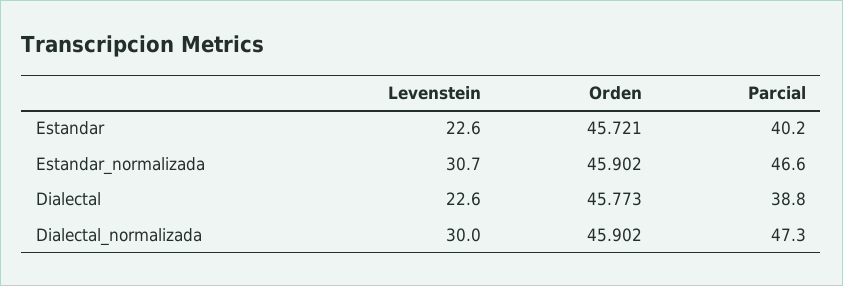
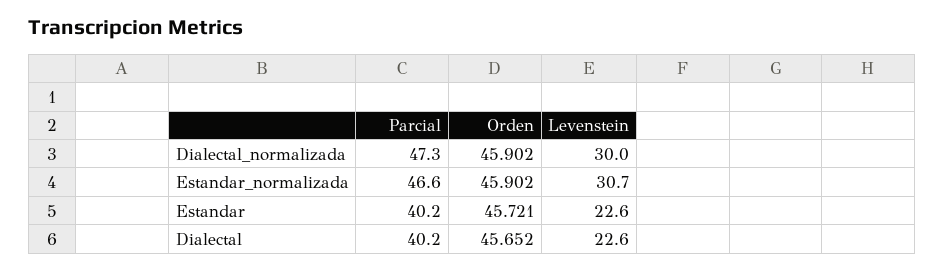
  {
    "Levenstein": {
      "Estandar": 22.6,
      "Estandar_normalizada": 30.7,
      "Dialectal": 22.6,
      "Dialectal_normalizada": 30
    },
    "Orden": {
      "Estandar": 45.721,
      "Estandar_normalizada": 45.902,
-     "Dialectal": 45.773,
+     "Dialectal": 45.652,
      "Dialectal_normalizada": 45.902
    },
    "Parcial": {
      "Estandar": 40.2,
      "Estandar_normalizada": 46.6,
-     "Dialectal": 38.8,
+     "Dialectal": 40.2,
      "Dialectal_normalizada": 47.3
    }
  }

